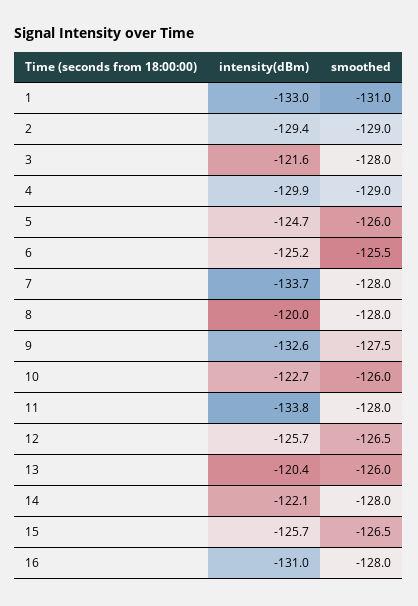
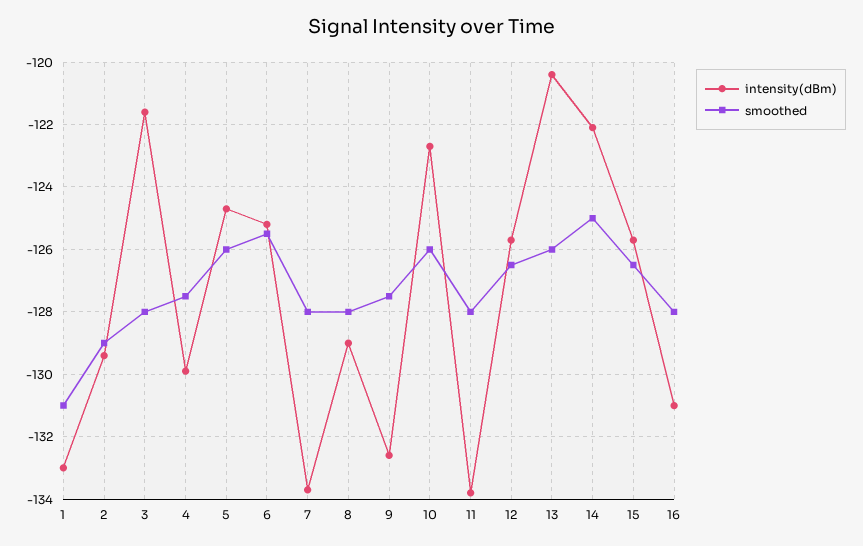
  {
    "intensity(dBm)": {
      "1": -133,
      "2": -129.4,
      "3": -121.6,
      "4": -129.9,
      "5": -124.7,
      "6": -125.2,
      "7": -133.7,
-     "8": -120,
+     "8": -129,
      "9": -132.6,
      "10": -122.7,
      "11": -133.8,
      "12": -125.7,
      "13": -120.4,
      "14": -122.1,
      "15": -125.7,
      "16": -131
    },
    "smoothed": {
      "1": -131,
      "2": -129,
      "3": -128,
-     "4": -129,
+     "4": -127.5,
      "5": -126,
      "6": -125.5,
      "7": -128,
      "8": -128,
      "9": -127.5,
      "10": -126,
      "11": -128,
      "12": -126.5,
      "13": -126,
-     "14": -128,
+     "14": -125,
      "15": -126.5,
      "16": -128
    }
  }

